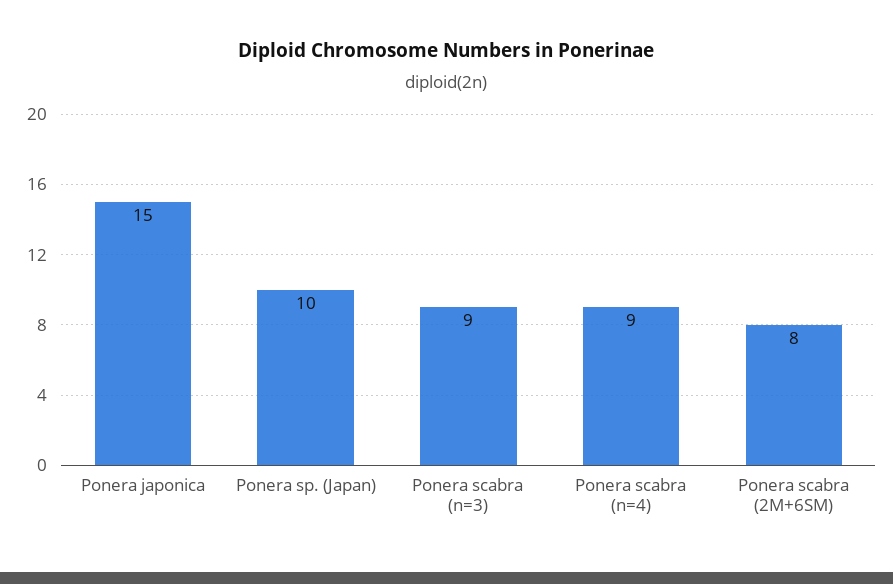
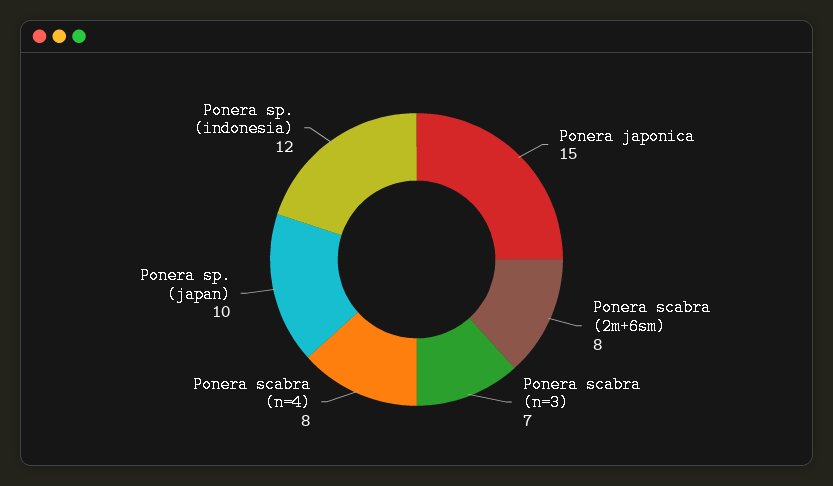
  {
    "Ponera japonica": 15,
    "Ponera sp. (Japan)": 10,
-   "Ponera scabra (n=3)": 9,
+   "Ponera scabra (n=3)": 7,
-   "Ponera scabra (n=4)": 9,
+   "Ponera scabra (n=4)": 8,
-   "Ponera scabra (2M+6SM)": 8
+   "Ponera scabra (2M+6SM)": 8,
+   "Ponera sp. (indonesia)": 12
  }

